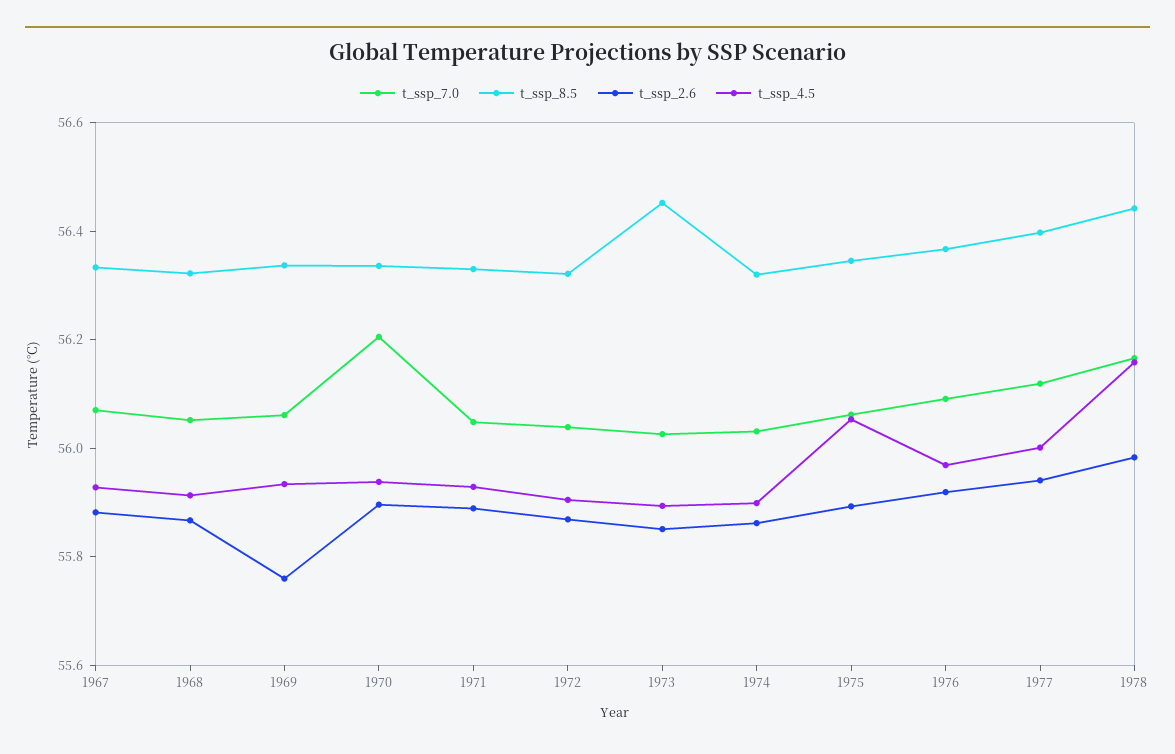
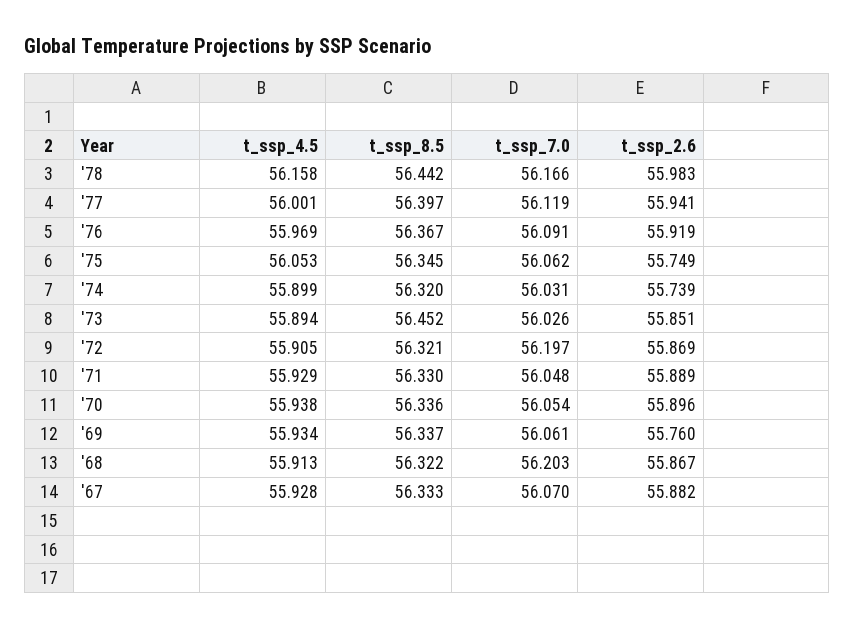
  {
    "t_ssp_7.0": {
      "1967": 56.07,
-     "1968": 56.05,
+     "1968": 56.203,
      "1969": 56.061,
-     "1970": 56.2,
+     "1970": 56.054,
      "1971": 56.048,
-     "1972": 56.05,
+     "1972": 56.197,
      "1973": 56.026,
      "1974": 56.031,
      "1975": 56.062,
      "1976": 56.091,
      "1977": 56.119,
      "1978": 56.166
    },
    "t_ssp_8.5": {
      "1967": 56.333,
      "1968": 56.322,
      "1969": 56.337,
      "1970": 56.336,
      "1971": 56.33,
      "1972": 56.321,
      "1973": 56.452,
      "1974": 56.32,
      "1975": 56.345,
      "1976": 56.367,
      "1977": 56.397,
      "1978": 56.442
    },
    "t_ssp_2.6": {
      "1967": 55.882,
      "1968": 55.867,
      "1969": 55.76,
      "1970": 55.896,
      "1971": 55.889,
      "1972": 55.869,
      "1973": 55.851,
-     "1974": 55.85,
+     "1974": 55.739,
-     "1975": 55.9,
+     "1975": 55.749,
      "1976": 55.919,
      "1977": 55.941,
      "1978": 55.983
    },
    "t_ssp_4.5": {
      "1967": 55.928,
      "1968": 55.913,
      "1969": 55.934,
      "1970": 55.938,
      "1971": 55.929,
      "1972": 55.905,
      "1973": 55.894,
      "1974": 55.899,
      "1975": 56.053,
      "1976": 55.969,
      "1977": 56.001,
      "1978": 56.158
    }
  }

